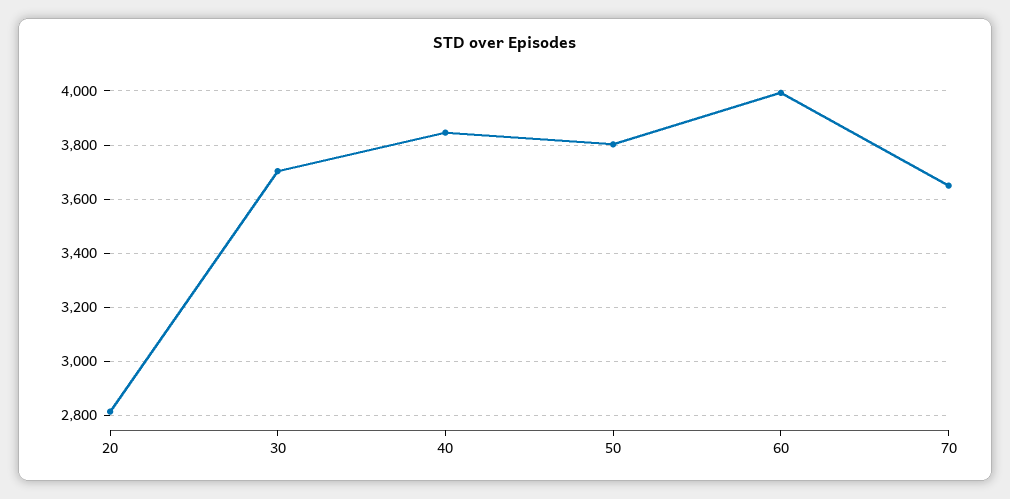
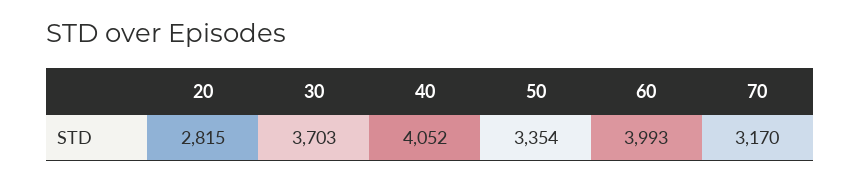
  {
    "20": 2815,
    "30": 3703,
-   "40": 3850,
+   "40": 4052,
-   "50": 3800,
+   "50": 3354,
    "60": 3993,
-   "70": 3650
+   "70": 3170
  }

